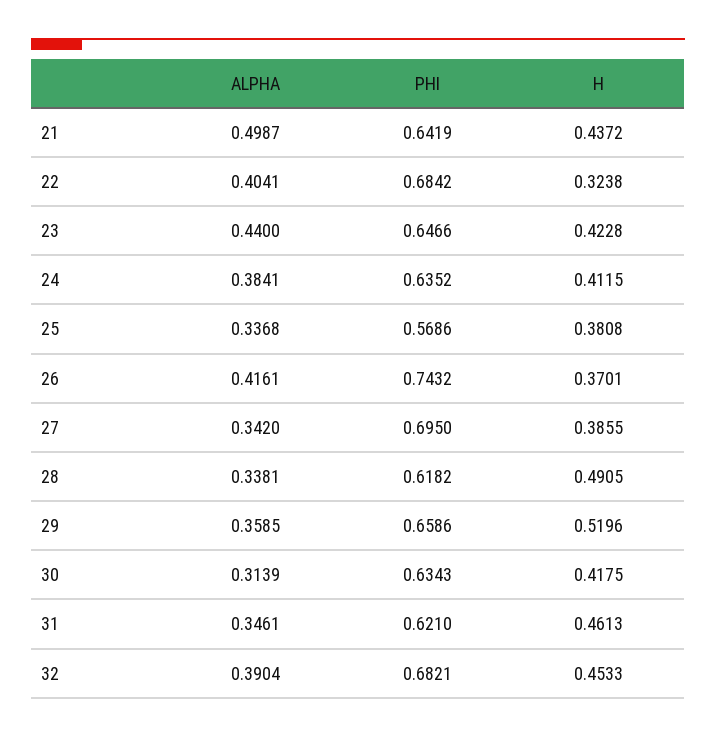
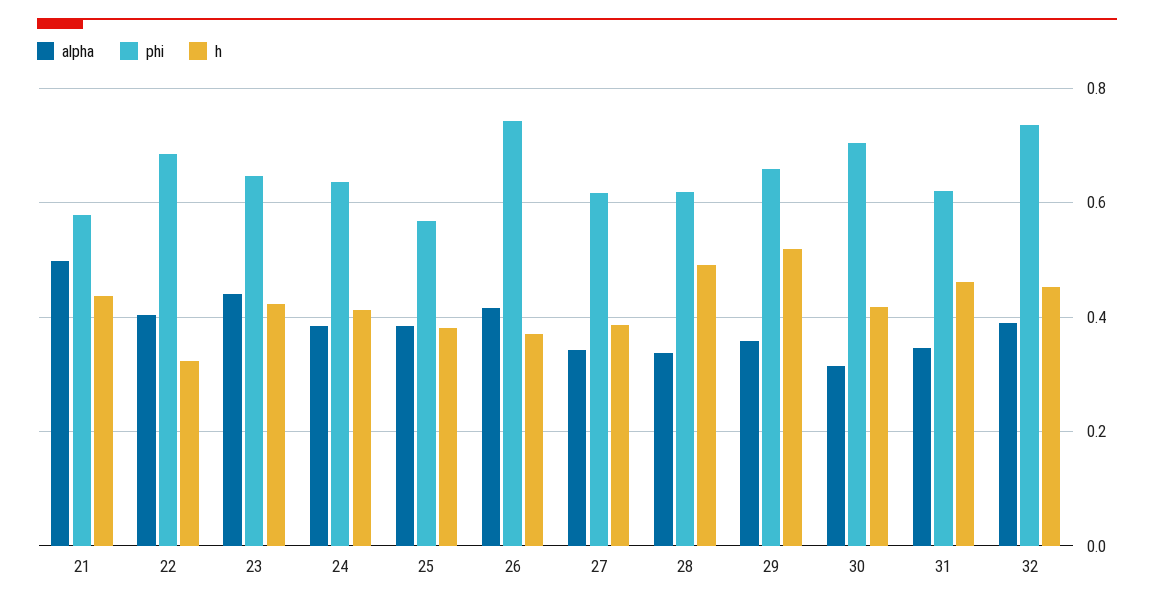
  {
    "ALPHA": {
      "21": 0.4987,
      "22": 0.4041,
      "23": 0.44,
      "24": 0.3841,
-     "25": 0.3368,
+     "25": 0.38,
      "26": 0.4161,
      "27": 0.342,
      "28": 0.3381,
      "29": 0.3585,
      "30": 0.3139,
      "31": 0.3461,
      "32": 0.3904
    },
    "PHI": {
-     "21": 0.6419,
+     "21": 0.58,
      "22": 0.6842,
      "23": 0.6466,
      "24": 0.6352,
      "25": 0.5686,
      "26": 0.7432,
-     "27": 0.695,
+     "27": 0.62,
      "28": 0.6182,
      "29": 0.6586,
-     "30": 0.6343,
+     "30": 0.7,
      "31": 0.621,
-     "32": 0.6821
+     "32": 0.74
    },
    "H": {
      "21": 0.4372,
      "22": 0.3238,
      "23": 0.4228,
      "24": 0.4115,
      "25": 0.3808,
      "26": 0.3701,
      "27": 0.3855,
      "28": 0.4905,
      "29": 0.5196,
      "30": 0.4175,
      "31": 0.4613,
      "32": 0.4533
    }
  }

